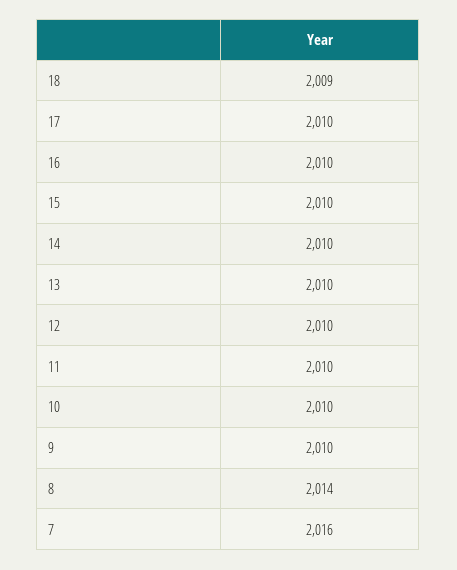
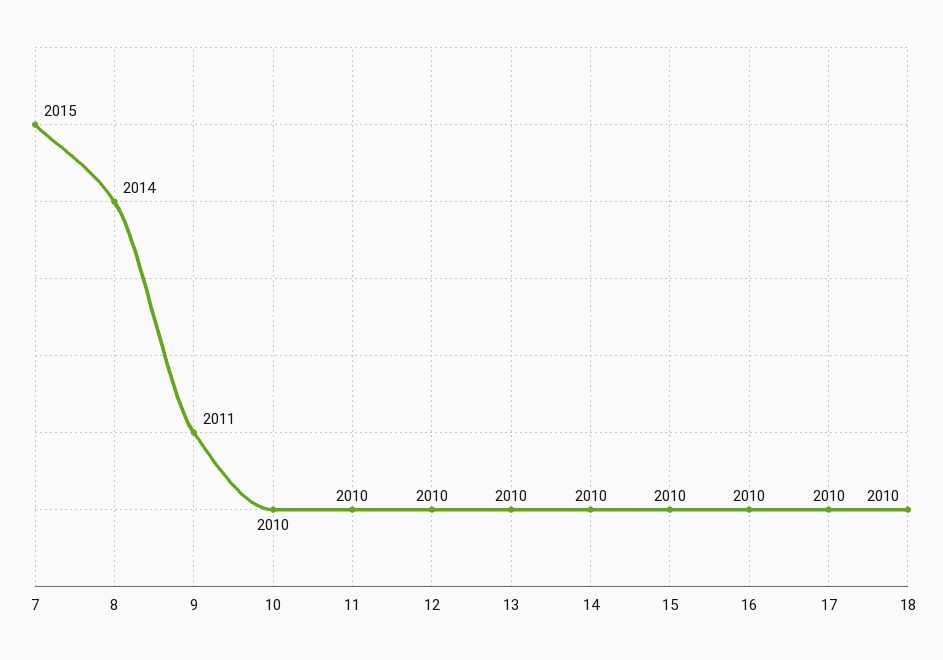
  {
-   "18": 2009,
+   "18": 2010,
    "17": 2010,
    "16": 2010,
    "15": 2010,
    "14": 2010,
    "13": 2010,
    "12": 2010,
    "11": 2010,
    "10": 2010,
-   "9": 2010,
+   "9": 2011,
    "8": 2014,
-   "7": 2016
+   "7": 2015
  }

